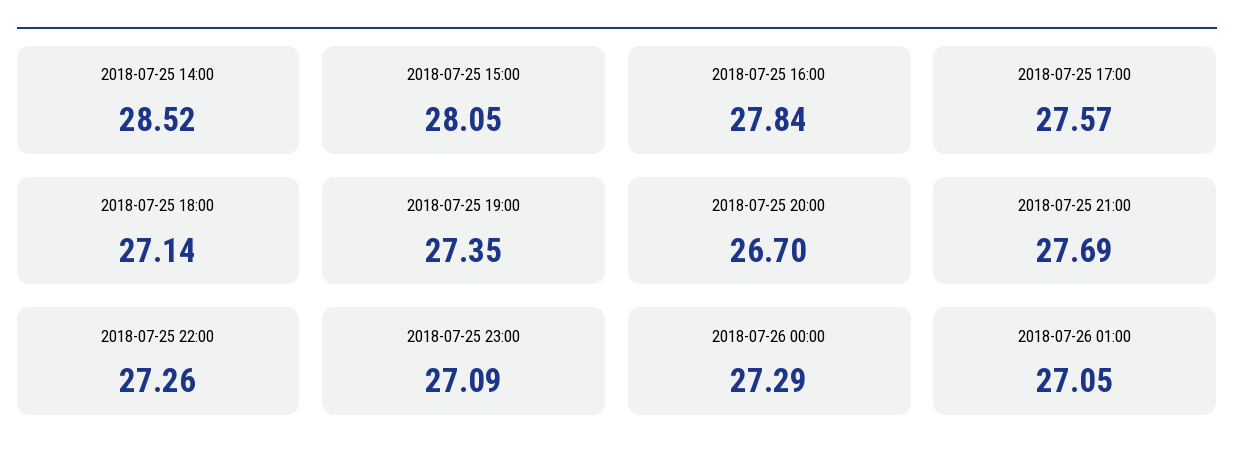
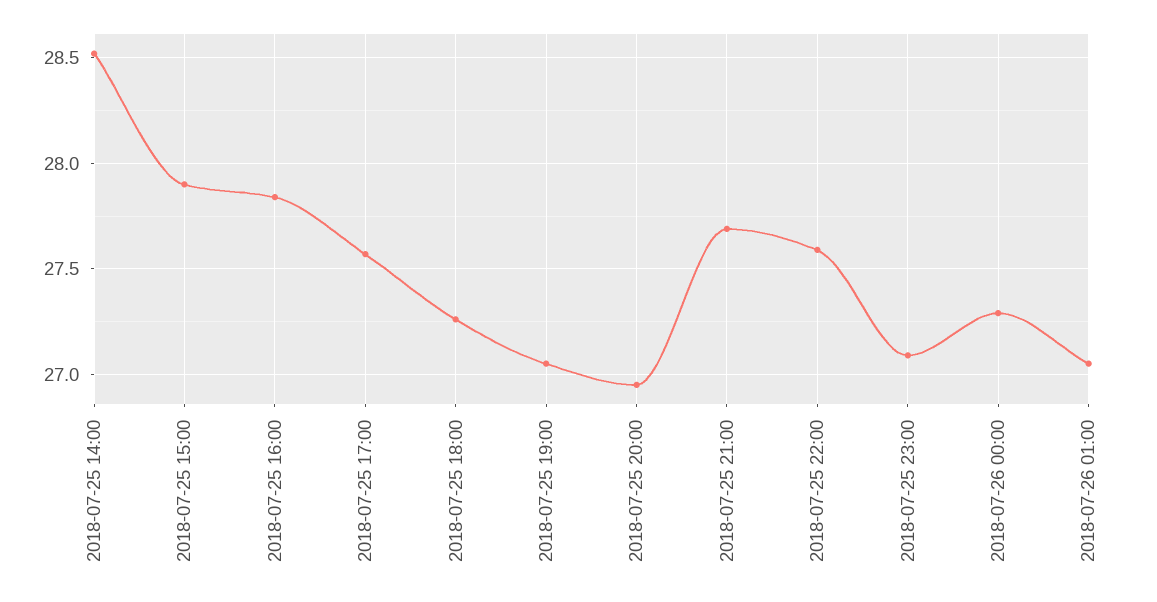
  {
    "2018-07-25 14:00": 28.52,
-   "2018-07-25 15:00": 28.05,
+   "2018-07-25 15:00": 27.9,
    "2018-07-25 16:00": 27.84,
    "2018-07-25 17:00": 27.57,
-   "2018-07-25 18:00": 27.14,
+   "2018-07-25 18:00": 27.25,
-   "2018-07-25 19:00": 27.35,
+   "2018-07-25 19:00": 27.05,
-   "2018-07-25 20:00": 26.7,
+   "2018-07-25 20:00": 26.95,
    "2018-07-25 21:00": 27.69,
-   "2018-07-25 22:00": 27.26,
+   "2018-07-25 22:00": 27.6,
    "2018-07-25 23:00": 27.09,
    "2018-07-26 00:00": 27.29,
    "2018-07-26 01:00": 27.05
  }

